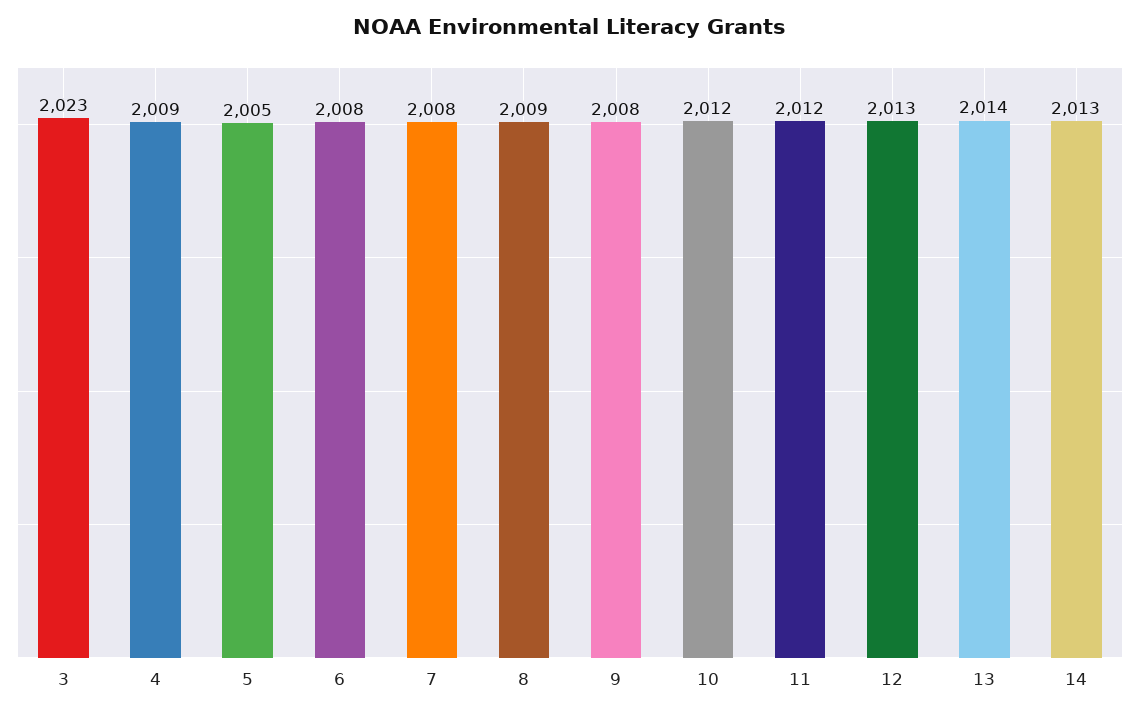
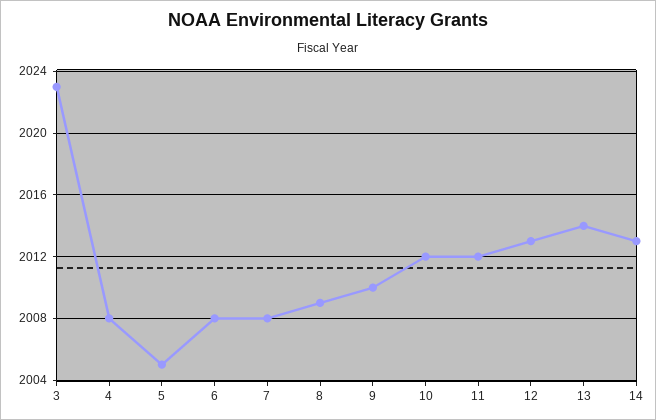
  {
    "3": 2023,
-   "4": 2009,
+   "4": 2008,
    "5": 2005,
    "6": 2008,
    "7": 2008,
    "8": 2009,
-   "9": 2008,
+   "9": 2010,
    "10": 2012,
    "11": 2012,
    "12": 2013,
    "13": 2014,
    "14": 2013
  }

